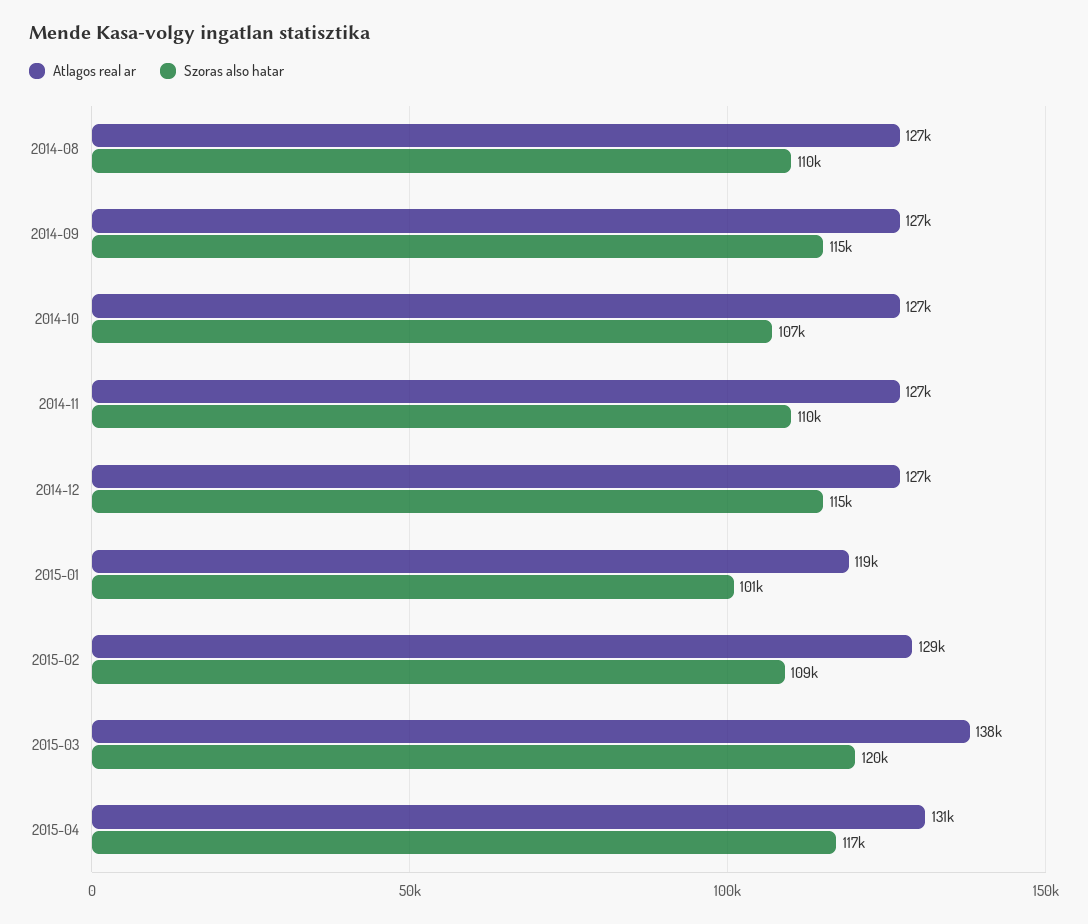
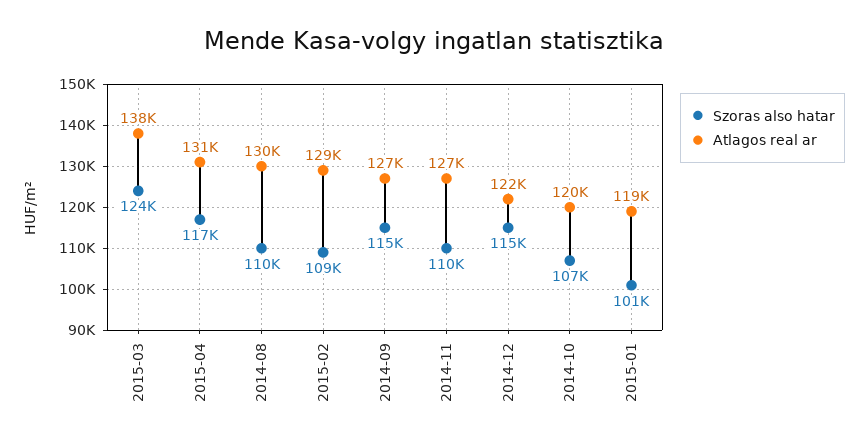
  {
    "Atlagos real ar": {
-     "2014-08": 127000,
+     "2014-08": 130000,
      "2014-09": 127000,
-     "2014-10": 127000,
+     "2014-10": 120000,
      "2014-11": 127000,
-     "2014-12": 127000,
+     "2014-12": 122000,
      "2015-01": 119000,
      "2015-02": 129000,
      "2015-03": 138000,
      "2015-04": 131000
    },
    "Szoras also hatar": {
      "2014-08": 110000,
      "2014-09": 115000,
      "2014-10": 107000,
      "2014-11": 110000,
      "2014-12": 115000,
      "2015-01": 101000,
      "2015-02": 109000,
-     "2015-03": 120000,
+     "2015-03": 124000,
      "2015-04": 117000
    }
  }

